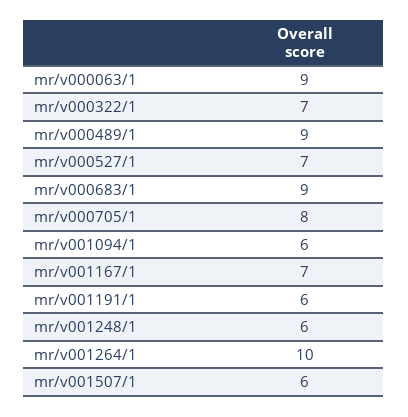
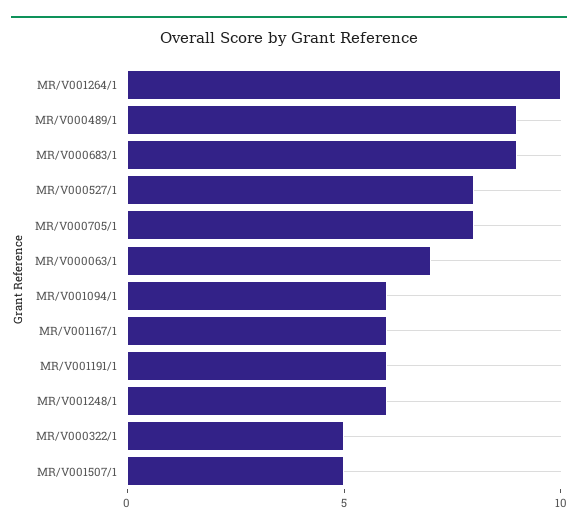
  {
-   "mr/v000063/1": 9,
+   "mr/v000063/1": 7,
-   "mr/v000322/1": 7,
+   "mr/v000322/1": 5,
    "mr/v000489/1": 9,
-   "mr/v000527/1": 7,
+   "mr/v000527/1": 8,
    "mr/v000683/1": 9,
    "mr/v000705/1": 8,
    "mr/v001094/1": 6,
-   "mr/v001167/1": 7,
+   "mr/v001167/1": 6,
    "mr/v001191/1": 6,
    "mr/v001248/1": 6,
    "mr/v001264/1": 10,
-   "mr/v001507/1": 6
+   "mr/v001507/1": 5
  }

